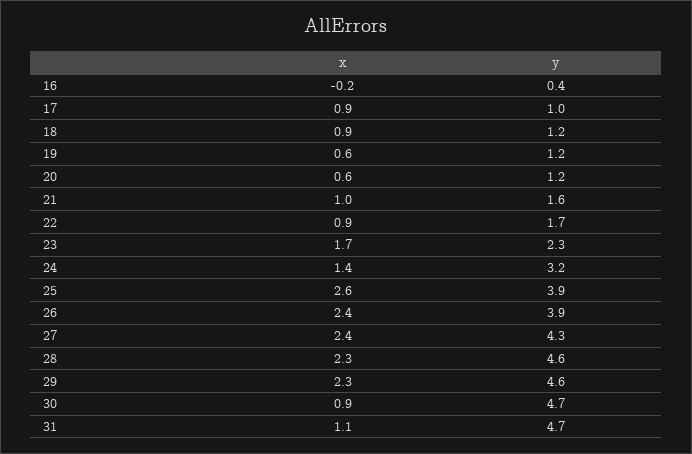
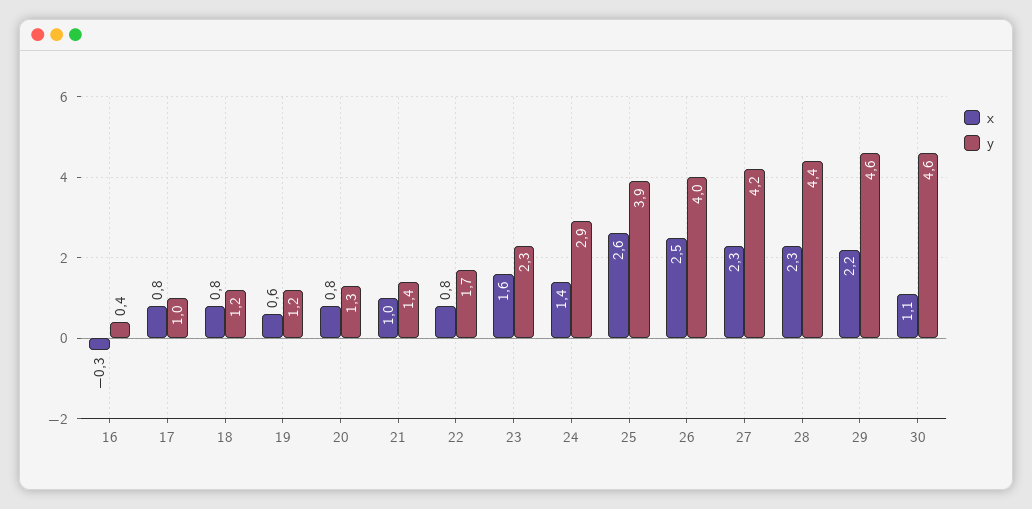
  {
    "x": {
-     "16": -0.2,
+     "16": -0.3,
-     "17": 0.9,
+     "17": 0.8,
-     "18": 0.9,
+     "18": 0.8,
      "19": 0.6,
-     "20": 0.6,
+     "20": 0.8,
      "21": 1,
-     "22": 0.9,
+     "22": 0.8,
-     "23": 1.7,
+     "23": 1.6,
      "24": 1.4,
      "25": 2.6,
-     "26": 2.4,
+     "26": 2.5,
-     "27": 2.4,
+     "27": 2.3,
      "28": 2.3,
-     "29": 2.3,
+     "29": 2.2,
-     "30": 0.9,
+     "30": 1.1
-     "31": 1.1
    },
    "y": {
      "16": 0.4,
      "17": 1,
      "18": 1.2,
      "19": 1.2,
-     "20": 1.2,
+     "20": 1.3,
-     "21": 1.6,
+     "21": 1.4,
      "22": 1.7,
      "23": 2.3,
-     "24": 3.2,
+     "24": 2.9,
      "25": 3.9,
-     "26": 3.9,
+     "26": 4,
-     "27": 4.3,
+     "27": 4.2,
-     "28": 4.6,
+     "28": 4.4,
      "29": 4.6,
-     "30": 4.7,
+     "30": 4.6
-     "31": 4.7
    }
  }

